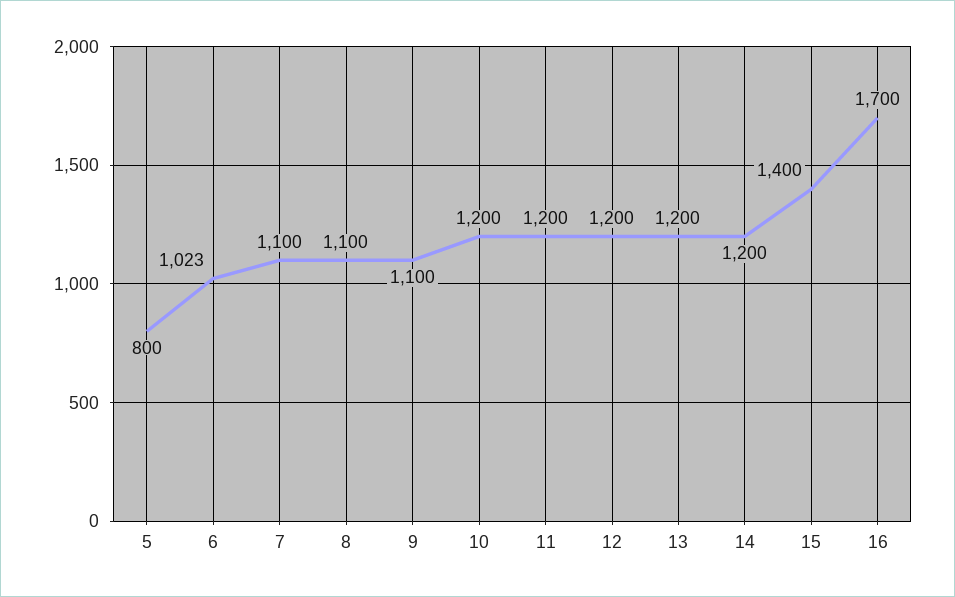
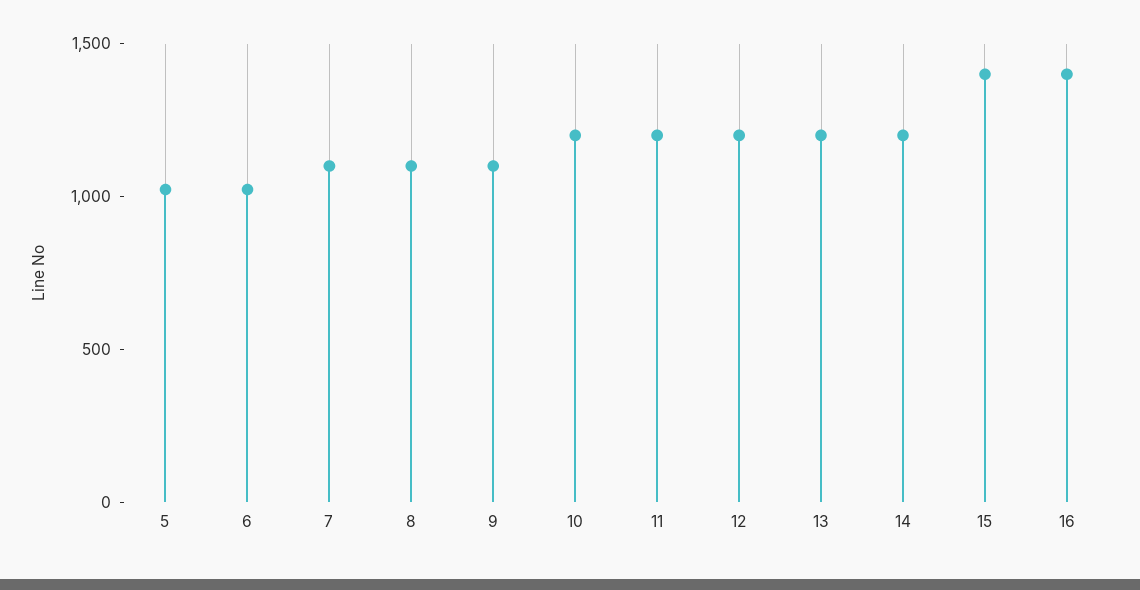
  {
-   "5": 800,
+   "5": 1000,
    "6": 1023,
    "7": 1100,
    "8": 1100,
    "9": 1100,
    "10": 1200,
    "11": 1200,
    "12": 1200,
    "13": 1200,
    "14": 1200,
    "15": 1400,
-   "16": 1700
+   "16": 1400
  }

